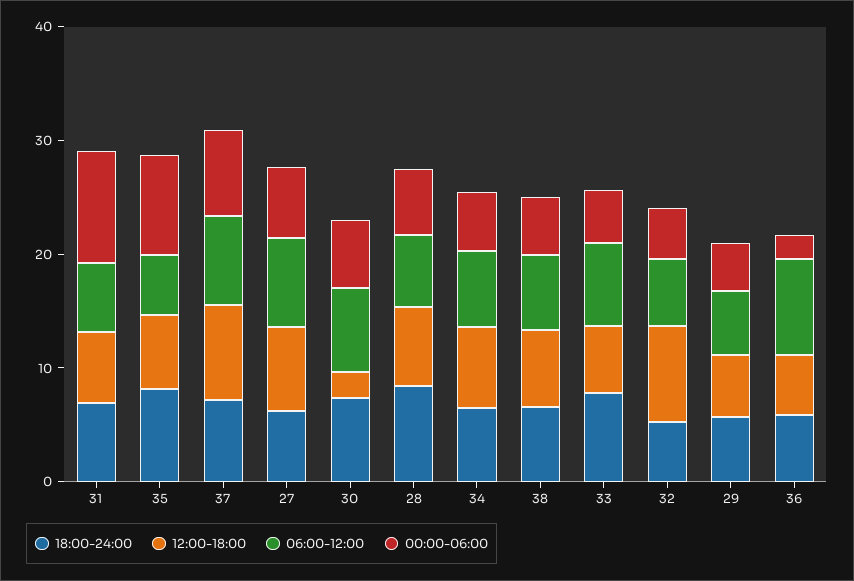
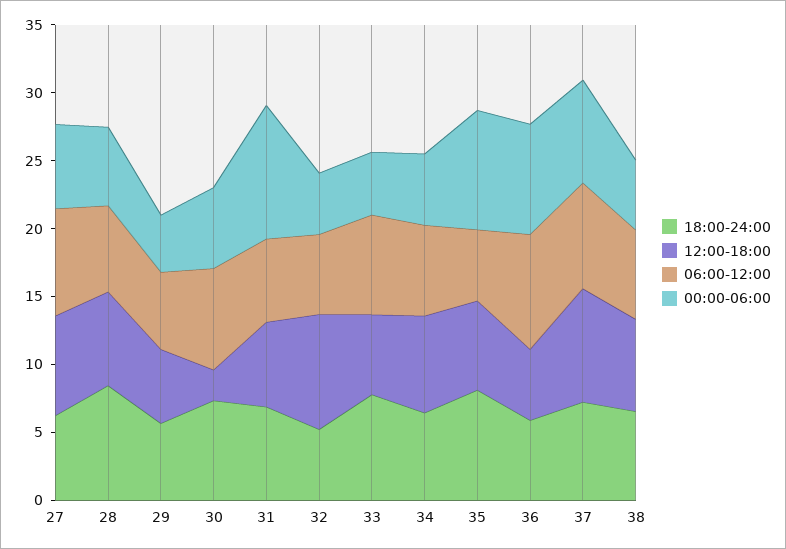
  {
    "18:00-24:00": {
      "31": 7,
      "35": 8,
      "37": 7,
      "27": 6,
      "30": 7,
      "28": 8,
      "34": 6,
      "38": 7,
      "33": 8,
      "32": 5,
      "29": 6,
      "36": 6
    },
    "12:00-18:00": {
      "31": 6,
      "35": 7,
      "37": 8,
      "27": 7,
      "30": 2,
      "28": 7,
      "34": 7,
      "38": 7,
      "33": 6,
      "32": 8,
      "29": 5,
      "36": 5
    },
    "06:00-12:00": {
      "31": 6,
      "35": 5,
      "37": 8,
      "27": 8,
      "30": 7,
      "28": 6,
      "34": 7,
      "38": 7,
      "33": 7,
      "32": 6,
      "29": 6,
      "36": 8
    },
    "00:00-06:00": {
      "31": 10,
      "35": 9,
      "37": 8,
      "27": 6,
      "30": 6,
      "28": 6,
      "34": 5,
      "38": 5,
      "33": 5,
      "32": 5,
      "29": 4,
-     "36": 2
+     "36": 8
    }
  }

